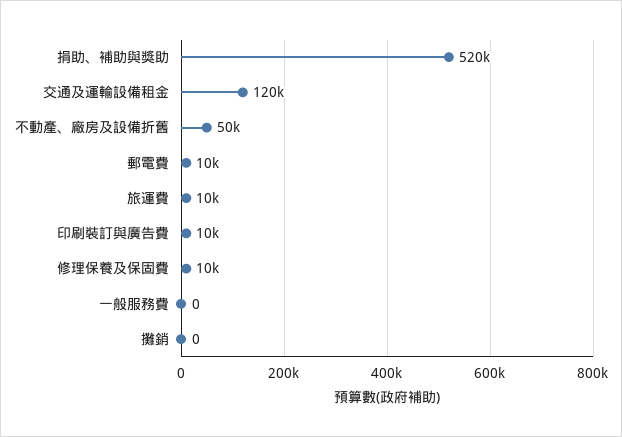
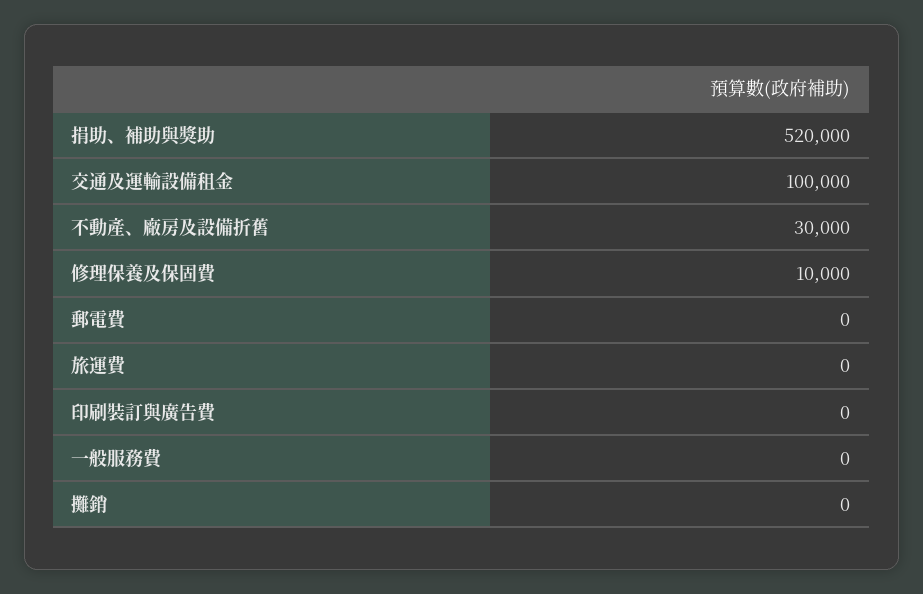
  {
    "捐助、補助與獎助": 520000,
-   "交通及運輸設備租金": 120000,
+   "交通及運輸設備租金": 100000,
-   "不動產、廠房及設備折舊": 50000,
+   "不動產、廠房及設備折舊": 30000,
-   "郵電費": 10000,
+   "郵電費": 0,
-   "旅運費": 10000,
+   "旅運費": 0,
-   "印刷裝訂與廣告費": 10000,
+   "印刷裝訂與廣告費": 0,
    "修理保養及保固費": 10000,
    "一般服務費": 0,
    "攤銷": 0
  }

